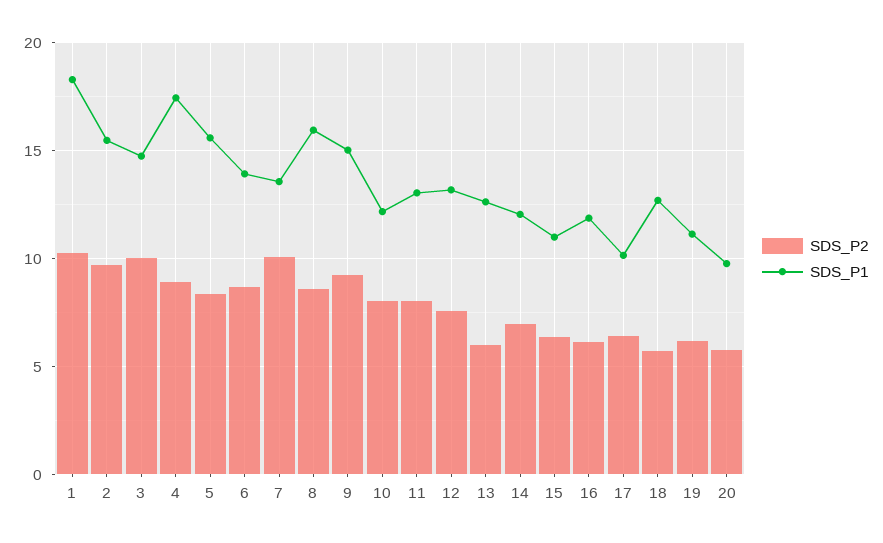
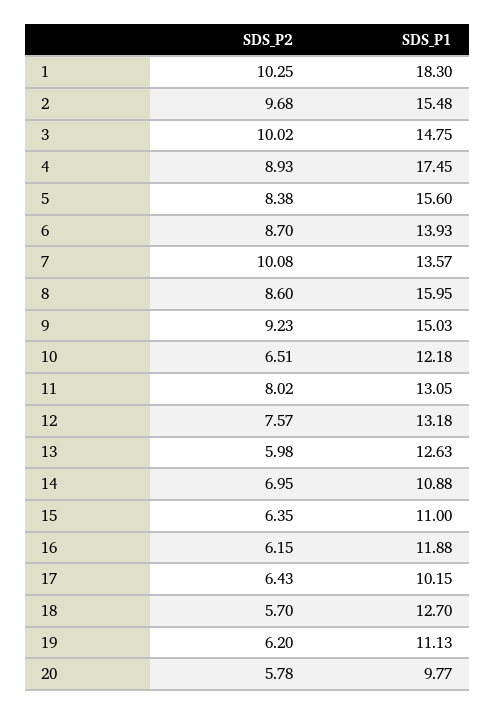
  {
    "SDS_P2": {
      "1": 10.25,
      "2": 9.68,
      "3": 10.02,
      "4": 8.93,
      "5": 8.38,
      "6": 8.7,
      "7": 10.08,
      "8": 8.6,
      "9": 9.23,
-     "10": 8,
+     "10": 6.51,
      "11": 8.02,
      "12": 7.57,
      "13": 5.98,
      "14": 6.95,
      "15": 6.35,
      "16": 6.15,
      "17": 6.43,
      "18": 5.7,
      "19": 6.2,
      "20": 5.78
    },
    "SDS_P1": {
      "1": 18.3,
      "2": 15.48,
      "3": 14.75,
      "4": 17.45,
      "5": 15.6,
      "6": 13.93,
      "7": 13.57,
      "8": 15.95,
      "9": 15.03,
      "10": 12.18,
      "11": 13.05,
      "12": 13.18,
      "13": 12.63,
-     "14": 12,
+     "14": 10.88,
      "15": 11,
      "16": 11.88,
      "17": 10.15,
      "18": 12.7,
      "19": 11.13,
      "20": 9.77
    }
  }

